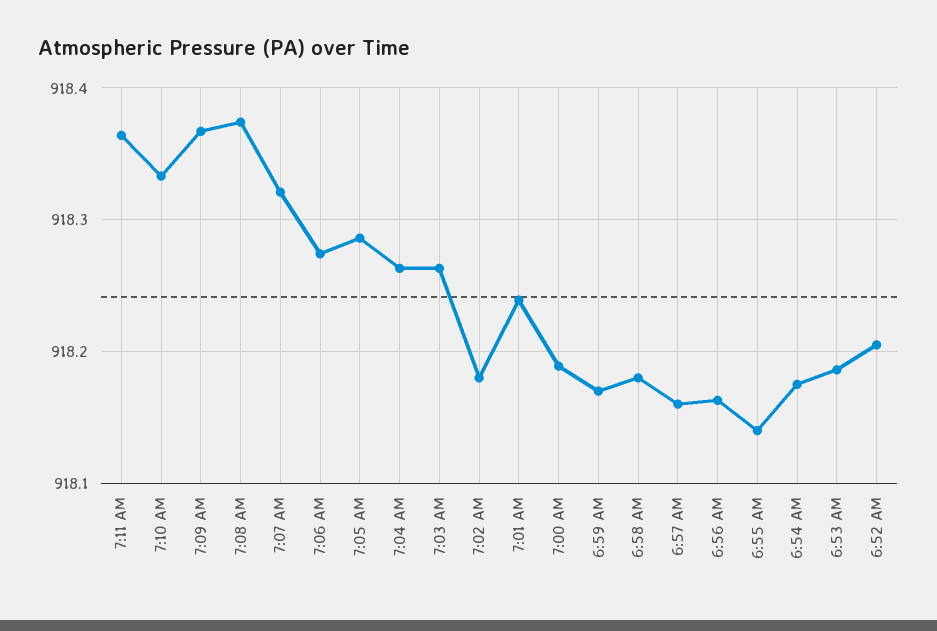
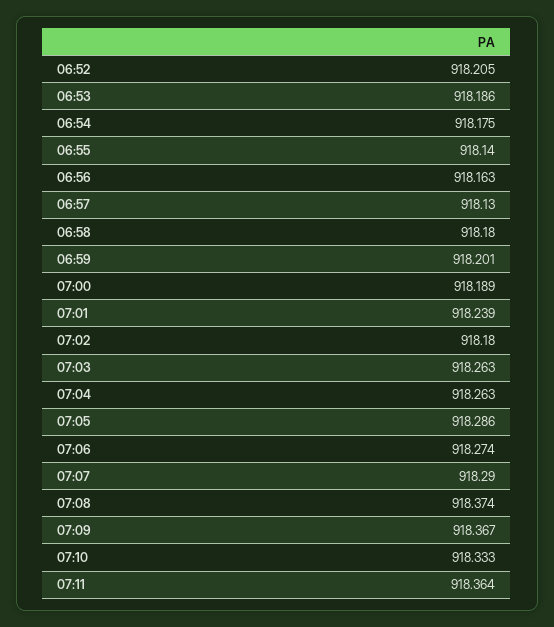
  {
    "7:11 AM": 918.364,
    "7:10 AM": 918.333,
    "7:09 AM": 918.367,
    "7:08 AM": 918.374,
-   "7:07 AM": 918.32,
+   "7:07 AM": 918.29,
    "7:06 AM": 918.274,
    "7:05 AM": 918.286,
    "7:04 AM": 918.263,
    "7:03 AM": 918.263,
    "7:02 AM": 918.18,
    "7:01 AM": 918.239,
    "7:00 AM": 918.189,
-   "6:59 AM": 918.17,
+   "6:59 AM": 918.201,
    "6:58 AM": 918.18,
-   "6:57 AM": 918.16,
+   "6:57 AM": 918.13,
    "6:56 AM": 918.163,
    "6:55 AM": 918.14,
    "6:54 AM": 918.175,
    "6:53 AM": 918.186,
    "6:52 AM": 918.205
  }

